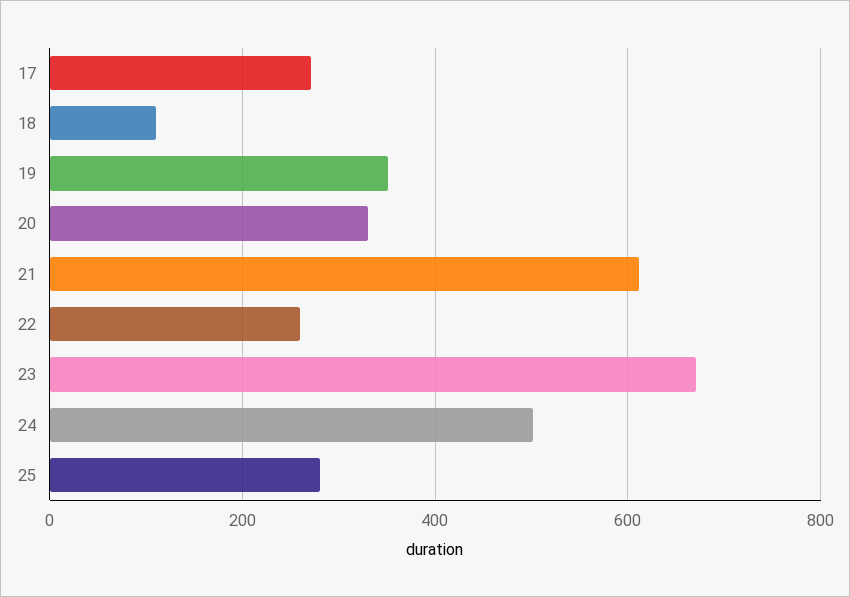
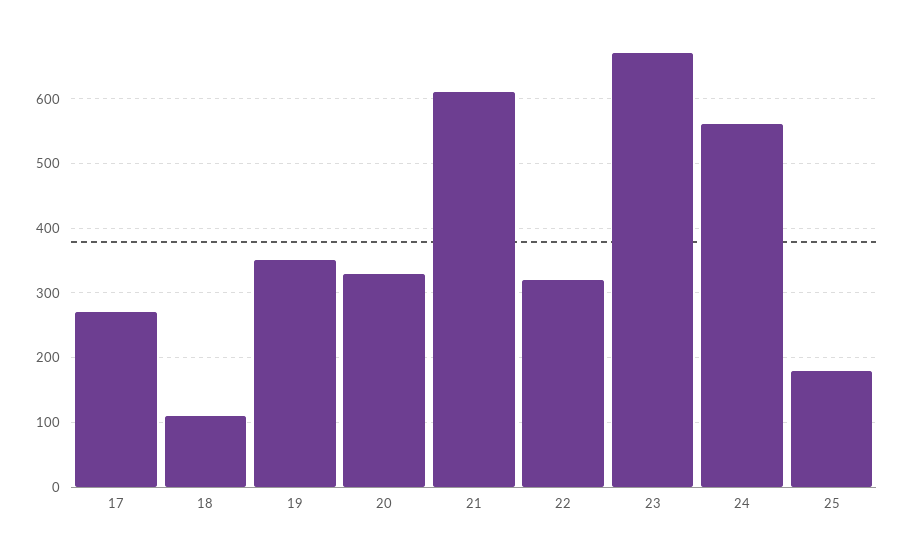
  {
    "17": 270,
    "18": 110,
    "19": 350,
    "20": 330,
    "21": 610,
-   "22": 260,
+   "22": 320,
    "23": 670,
-   "24": 500,
+   "24": 560,
-   "25": 280
+   "25": 180
  }

